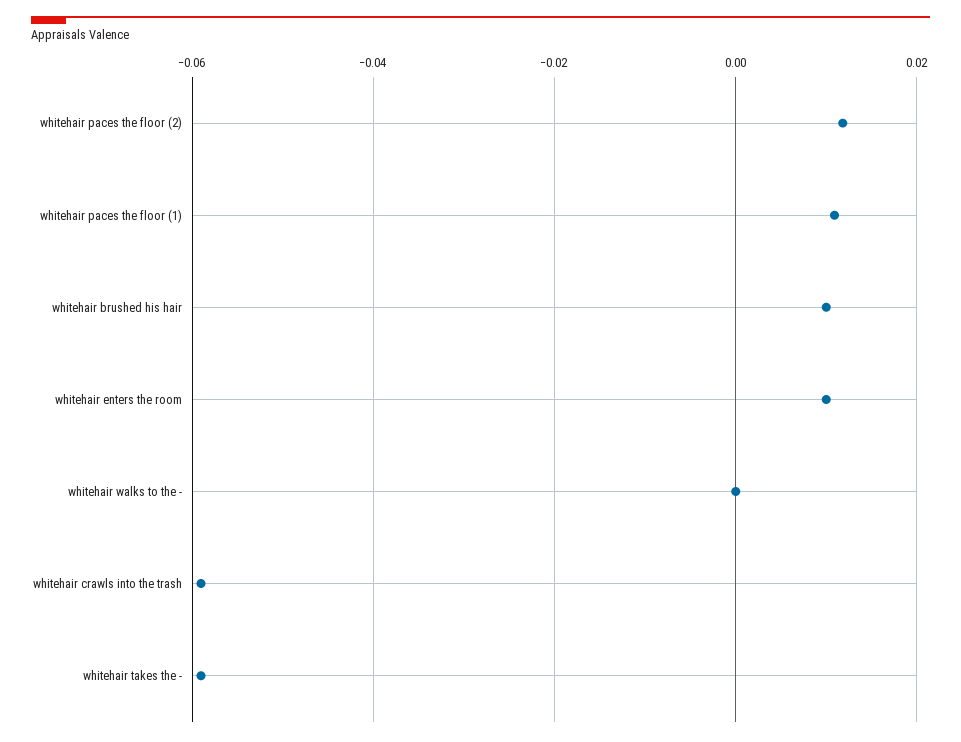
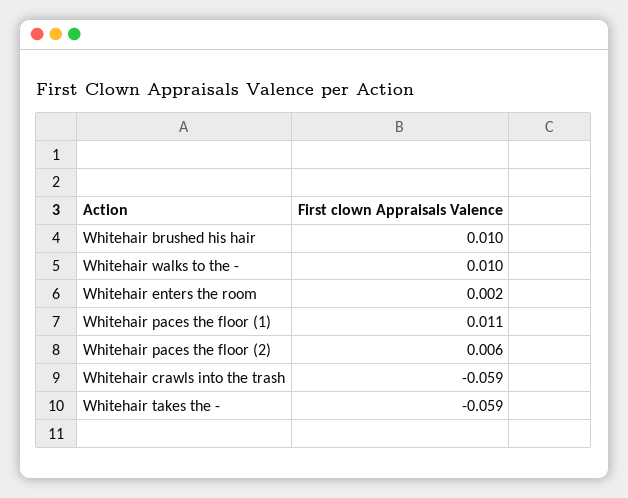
  {
-   "whitehair paces the floor (2)": 0.012,
+   "whitehair paces the floor (2)": 0.006,
    "whitehair paces the floor (1)": 0.011,
    "whitehair brushed his hair": 0.01,
-   "whitehair enters the room": 0.01,
+   "whitehair enters the room": 0.002,
-   "whitehair walks to the -": 0,
+   "whitehair walks to the -": 0.01,
    "whitehair crawls into the trash": -0.059,
    "whitehair takes the -": -0.059
  }

